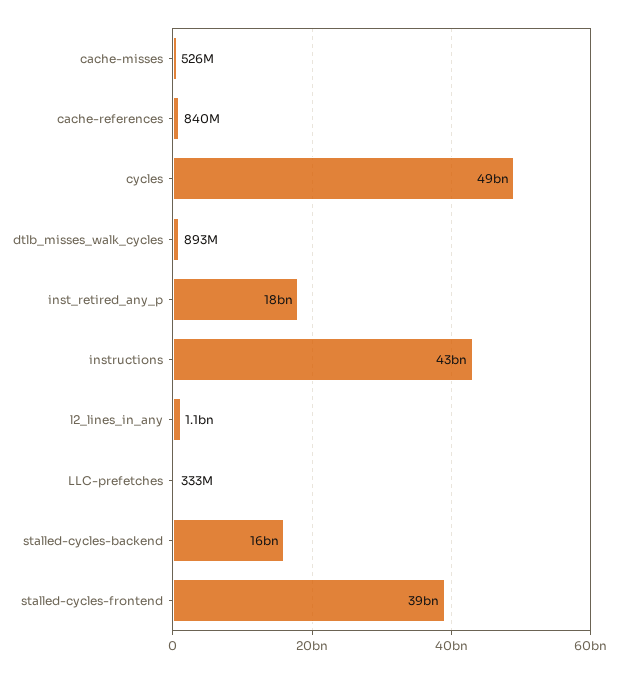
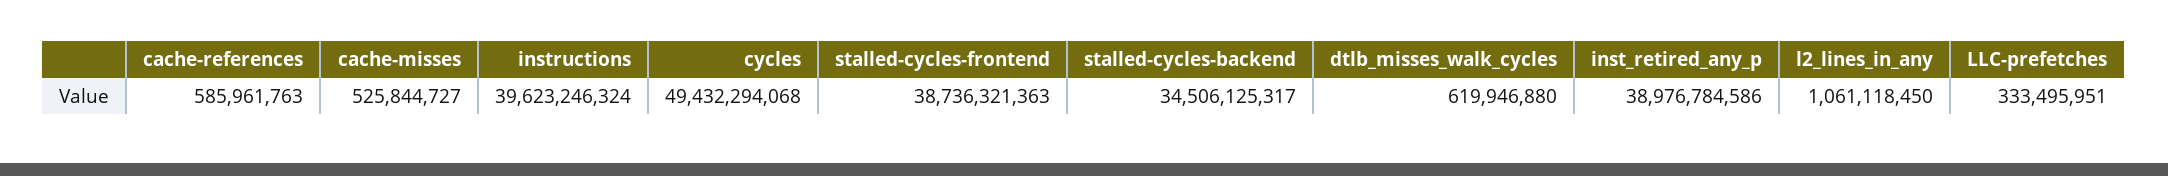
  {
    "cache-misses": 525844727,
-   "cache-references": 840000000,
+   "cache-references": 585961763,
    "cycles": 49432294068,
-   "dtlb_misses_walk_cycles": 893000000,
+   "dtlb_misses_walk_cycles": 619946880,
-   "inst_retired_any_p": 18000000000,
+   "inst_retired_any_p": 38976784586,
-   "instructions": 43000000000,
+   "instructions": 39623246324,
    "l2_lines_in_any": 1061118450,
    "LLC-prefetches": 333495951,
-   "stalled-cycles-backend": 16000000000,
+   "stalled-cycles-backend": 34506125317,
    "stalled-cycles-frontend": 38736321363
  }

